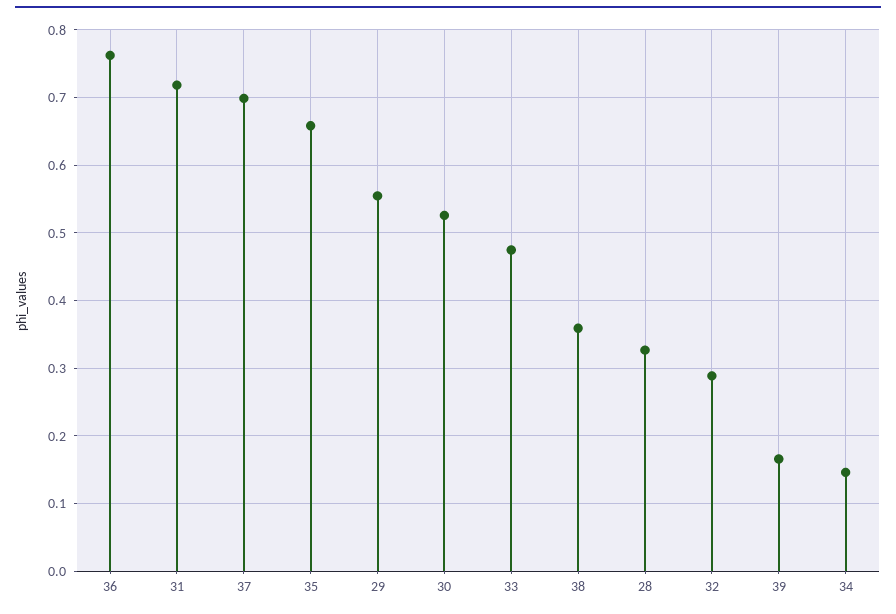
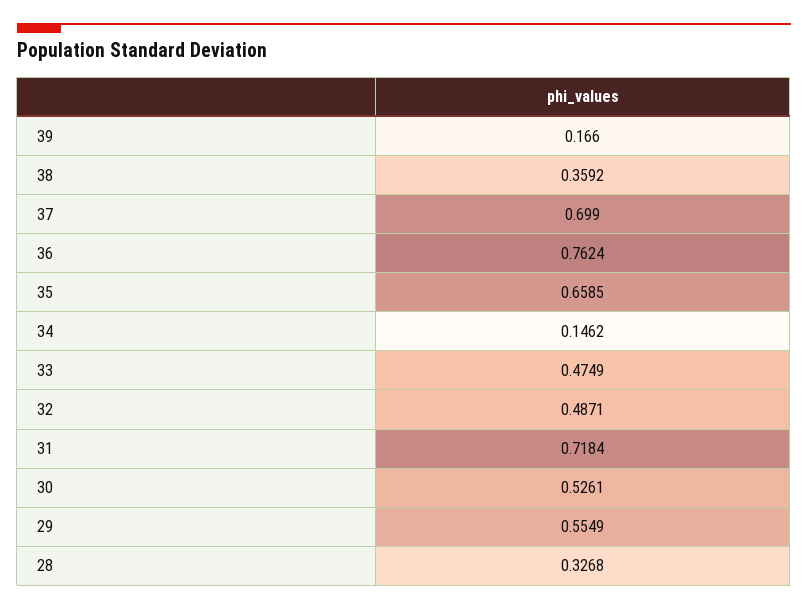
  {
    "36": 0.7624,
    "31": 0.7184,
    "37": 0.699,
    "35": 0.6585,
    "29": 0.5549,
    "30": 0.5261,
    "33": 0.4749,
    "38": 0.3592,
    "28": 0.3268,
-   "32": 0.29,
+   "32": 0.4871,
    "39": 0.166,
    "34": 0.1462
  }

